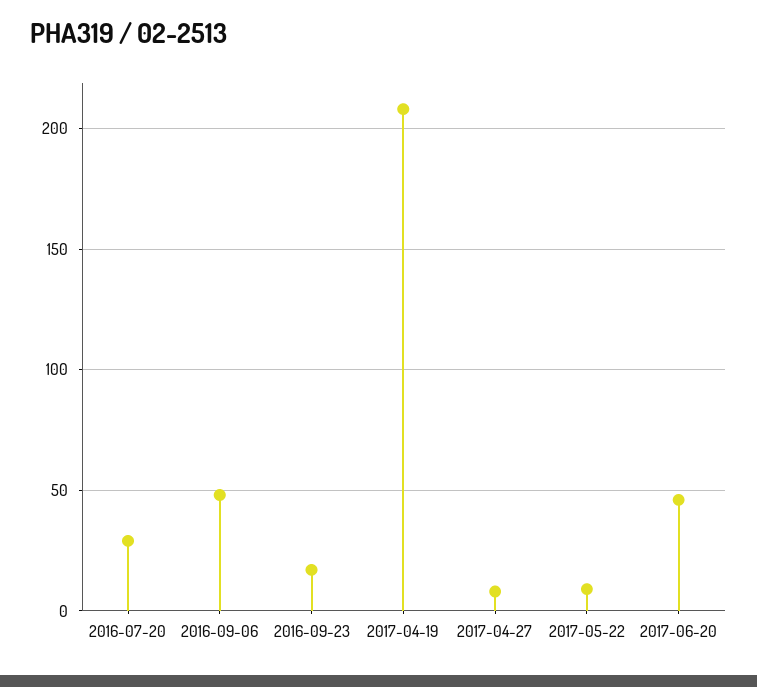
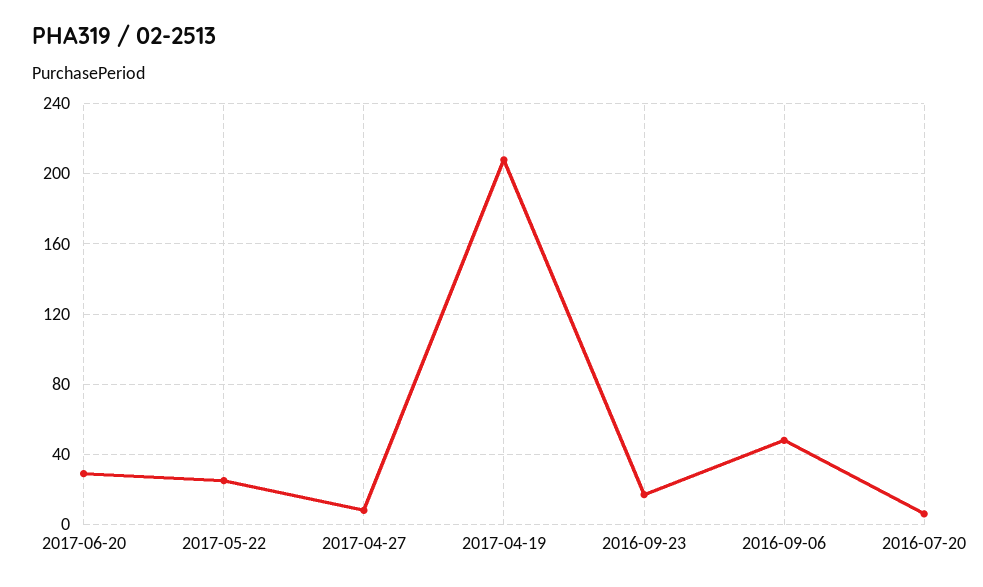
  {
-   "2016-07-20": 30,
+   "2016-07-20": 5,
    "2016-09-06": 50,
    "2016-09-23": 15,
    "2017-04-19": 210,
    "2017-04-27": 10,
-   "2017-05-22": 10,
+   "2017-05-22": 25,
-   "2017-06-20": 45
+   "2017-06-20": 30
  }

